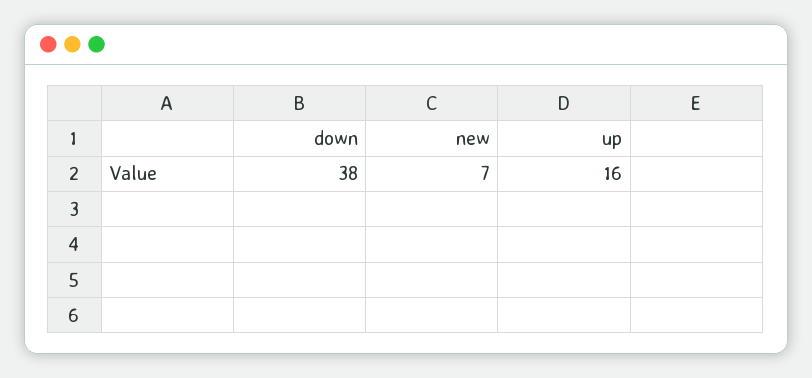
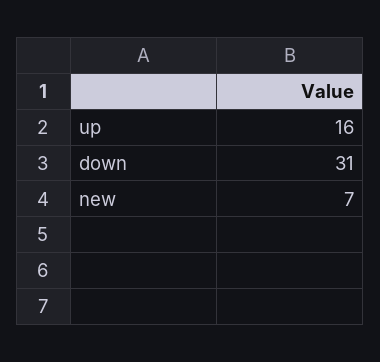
  {
-   "down": 38,
+   "down": 31,
    "new": 7,
    "up": 16
  }

